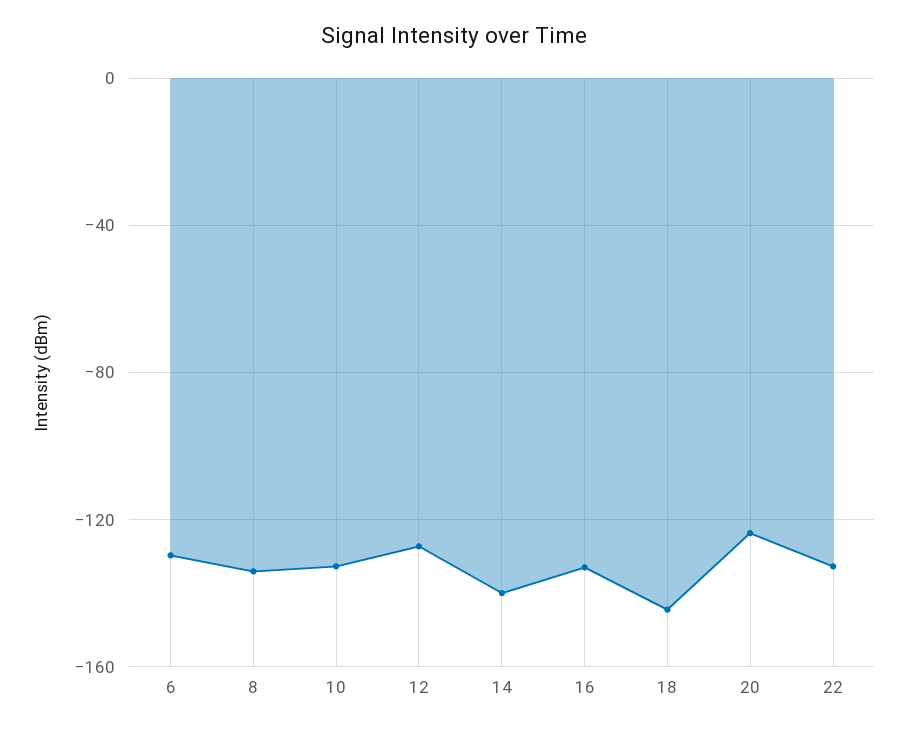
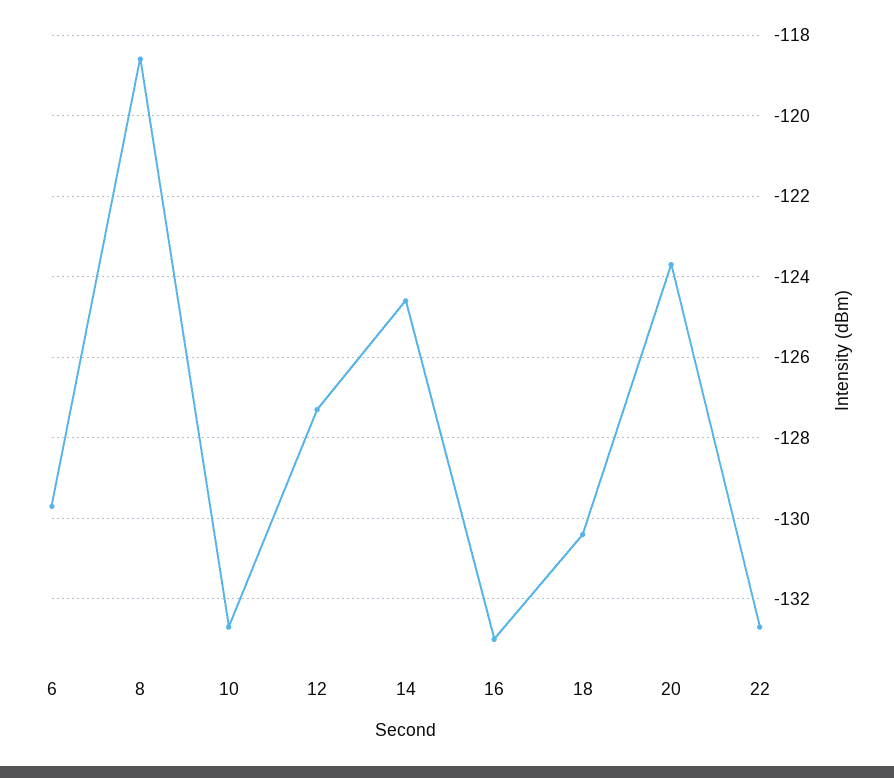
  {
    "6": -129.5,
-   "8": -135,
+   "8": -118.5,
    "10": -132.5,
    "12": -127.5,
-   "14": -140,
+   "14": -124.5,
    "16": -133,
-   "18": -145,
+   "18": -130.5,
    "20": -123.5,
    "22": -132.5
  }

